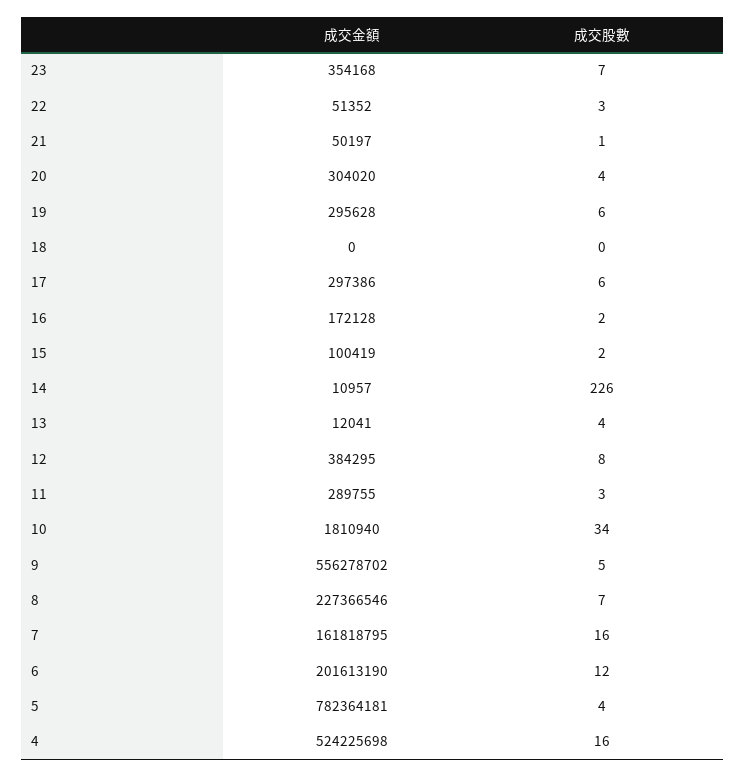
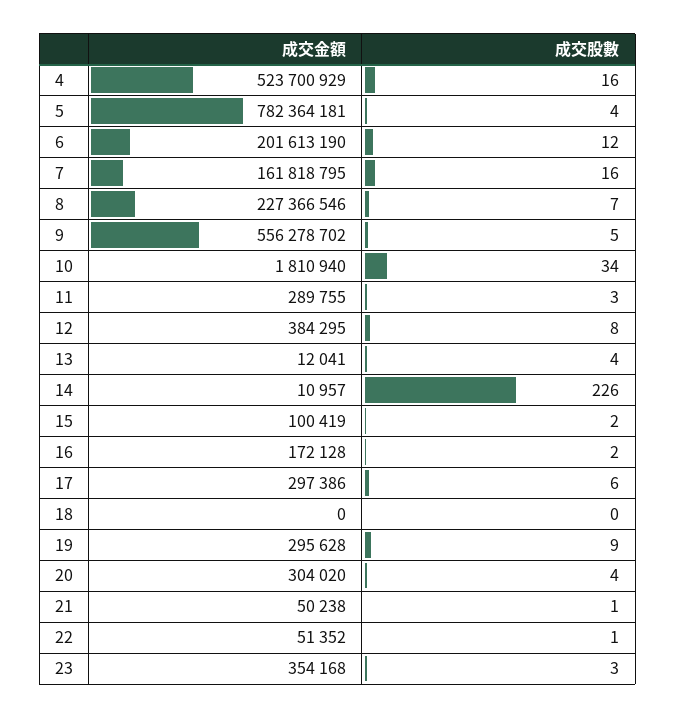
  {
    "成交金額": {
      "23": 354168,
      "22": 51352,
-     "21": 50197,
+     "21": 50238,
      "20": 304020,
      "19": 295628,
      "18": 0,
      "17": 297386,
      "16": 172128,
      "15": 100419,
      "14": 10957,
      "13": 12041,
      "12": 384295,
      "11": 289755,
      "10": 1810940,
      "9": 556278702,
      "8": 227366546,
      "7": 161818795,
      "6": 201613190,
      "5": 782364181,
-     "4": 524225698
+     "4": 523700929
    },
    "成交股數": {
-     "23": 7,
+     "23": 3,
-     "22": 3,
+     "22": 1,
      "21": 1,
      "20": 4,
-     "19": 6,
+     "19": 9,
      "18": 0,
      "17": 6,
      "16": 2,
      "15": 2,
      "14": 226,
      "13": 4,
      "12": 8,
      "11": 3,
      "10": 34,
      "9": 5,
      "8": 7,
      "7": 16,
      "6": 12,
      "5": 4,
      "4": 16
    }
  }

